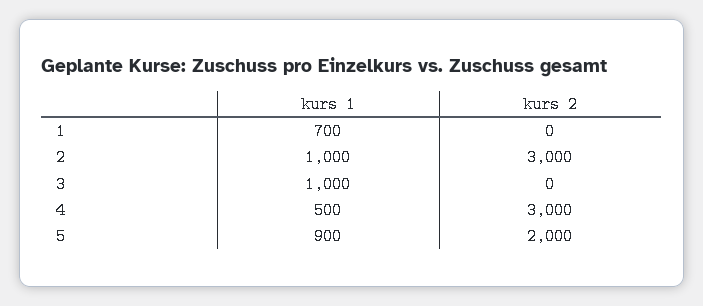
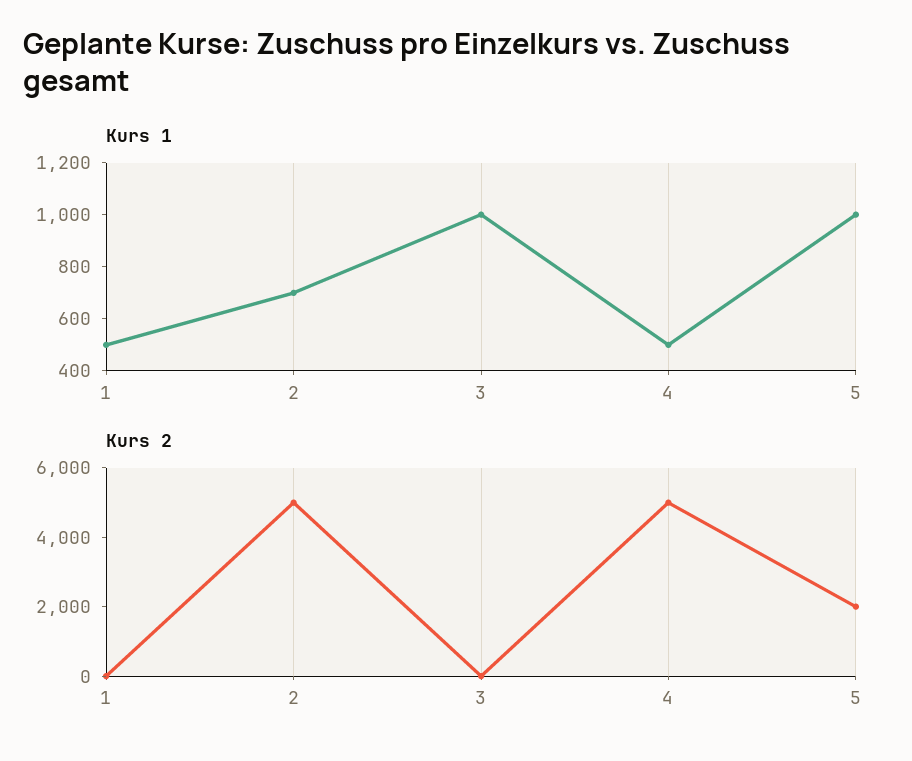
  {
    "kurs 1": {
-     "1": 700,
+     "1": 500,
-     "2": 1000,
+     "2": 700,
      "3": 1000,
      "4": 500,
-     "5": 900
+     "5": 1000
    },
    "kurs 2": {
      "1": 0,
-     "2": 3000,
+     "2": 5000,
      "3": 0,
-     "4": 3000,
+     "4": 5000,
      "5": 2000
    }
  }

